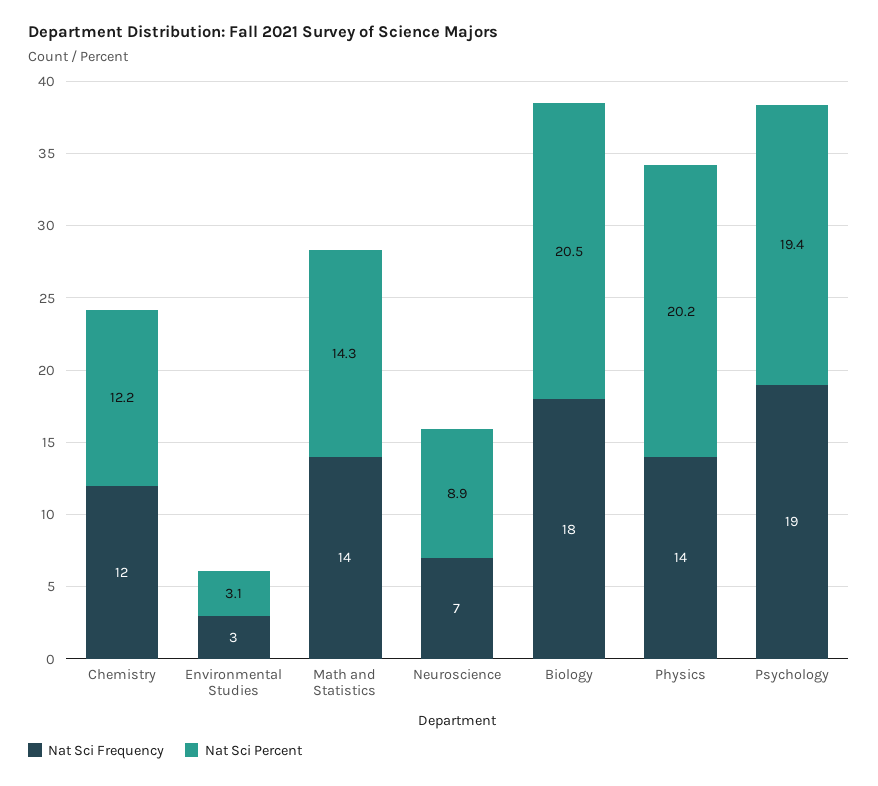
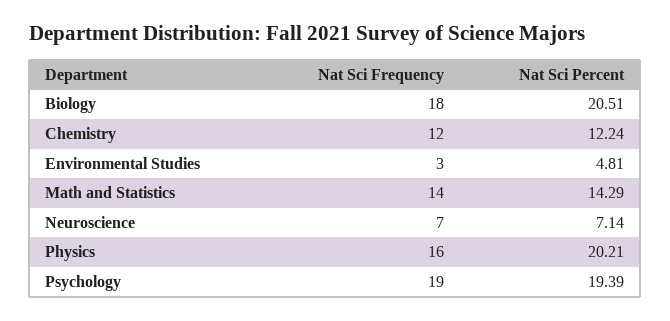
  {
    "Nat Sci Frequency": {
      "Chemistry": 12,
      "Environmental Studies": 3,
      "Math and Statistics": 14,
      "Neuroscience": 7,
      "Biology": 18,
-     "Physics": 14,
+     "Physics": 16,
      "Psychology": 19
    },
    "Nat Sci Percent": {
      "Chemistry": 12.24,
-     "Environmental Studies": 3.1,
+     "Environmental Studies": 4.81,
      "Math and Statistics": 14.29,
-     "Neuroscience": 8.9,
+     "Neuroscience": 7.14,
      "Biology": 20.51,
      "Physics": 20.21,
      "Psychology": 19.39
    }
  }

